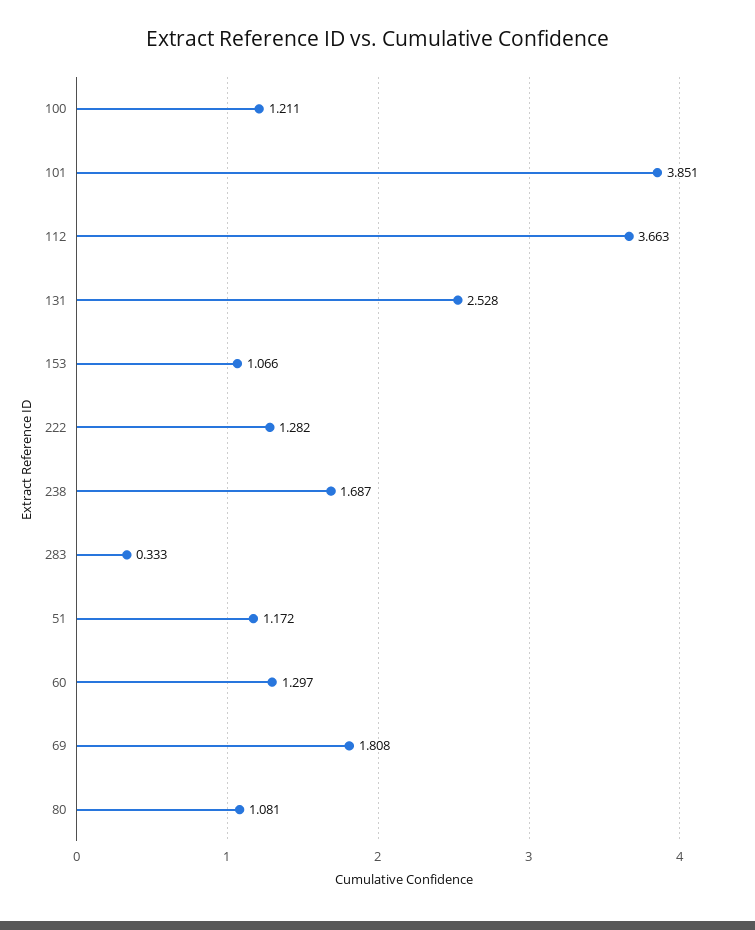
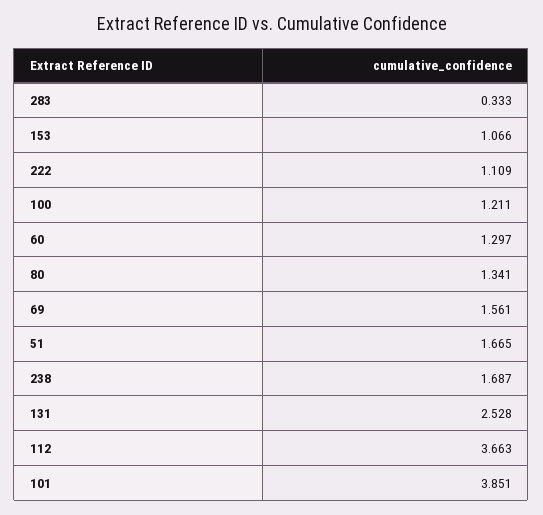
  {
    "100": 1.211,
    "101": 3.851,
    "112": 3.663,
    "131": 2.528,
    "153": 1.066,
-   "222": 1.282,
+   "222": 1.109,
    "238": 1.687,
    "283": 0.333,
-   "51": 1.172,
+   "51": 1.665,
    "60": 1.297,
-   "69": 1.808,
+   "69": 1.561,
-   "80": 1.081
+   "80": 1.341
  }

